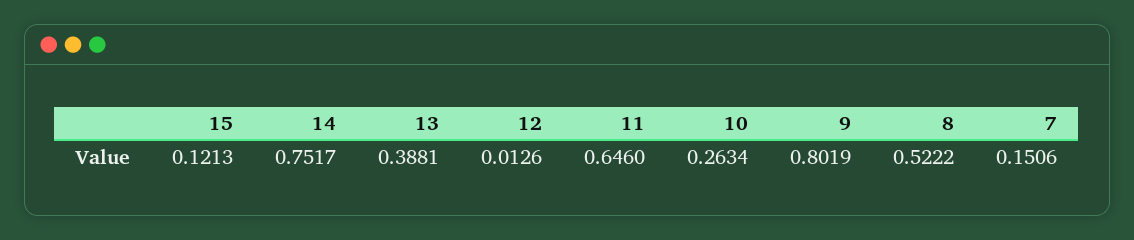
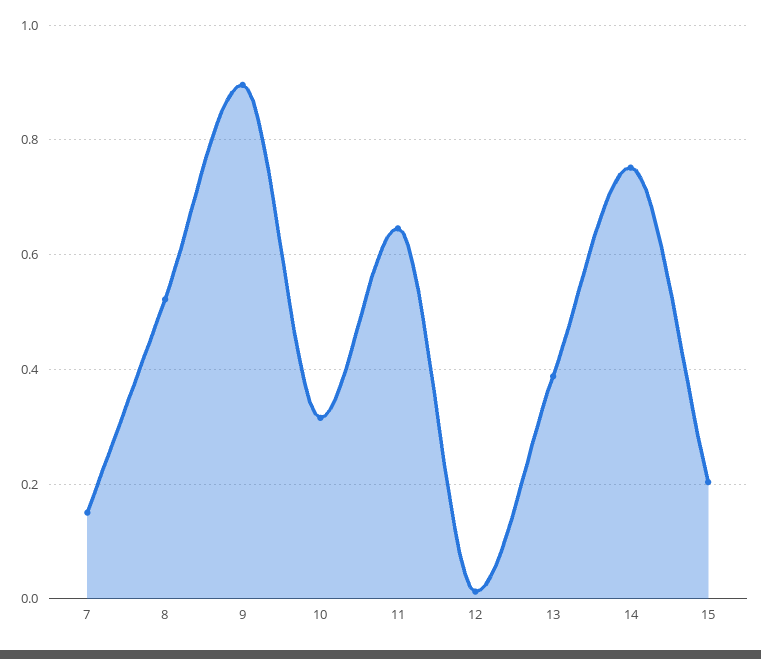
  {
-   "15": 0.1213,
+   "15": 0.2,
    "14": 0.7517,
    "13": 0.3881,
    "12": 0.0126,
    "11": 0.646,
-   "10": 0.2634,
+   "10": 0.32,
-   "9": 0.8019,
+   "9": 0.9,
    "8": 0.5222,
    "7": 0.1506
  }

